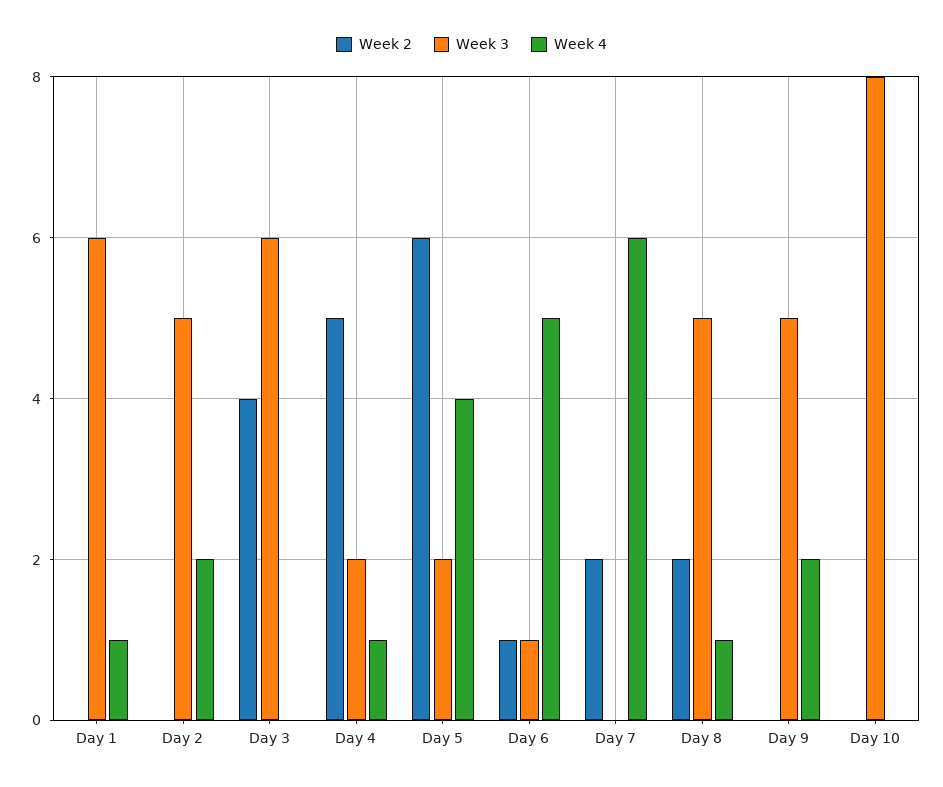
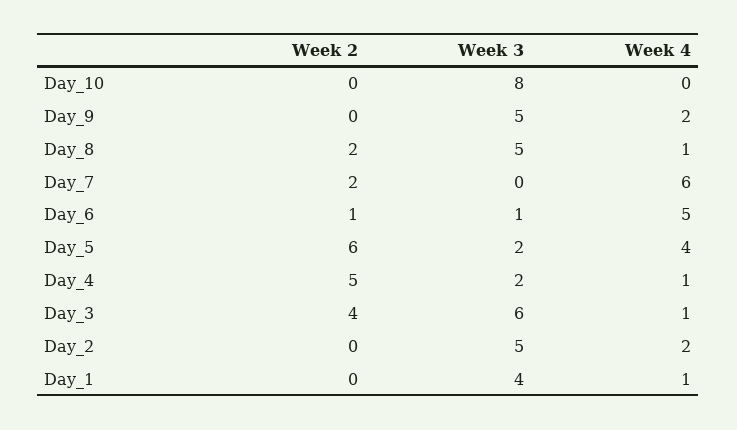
  {
    "Week 2": {
      "Day 1": 0,
      "Day 2": 0,
      "Day 3": 4,
      "Day 4": 5,
      "Day 5": 6,
      "Day 6": 1,
      "Day 7": 2,
      "Day 8": 2,
      "Day 9": 0,
      "Day 10": 0
    },
    "Week 3": {
-     "Day 1": 6,
+     "Day 1": 4,
      "Day 2": 5,
      "Day 3": 6,
      "Day 4": 2,
      "Day 5": 2,
      "Day 6": 1,
      "Day 7": 0,
      "Day 8": 5,
      "Day 9": 5,
      "Day 10": 8
    },
    "Week 4": {
      "Day 1": 1,
      "Day 2": 2,
-     "Day 3": 0,
+     "Day 3": 1,
      "Day 4": 1,
      "Day 5": 4,
      "Day 6": 5,
      "Day 7": 6,
      "Day 8": 1,
      "Day 9": 2,
      "Day 10": 0
    }
  }

